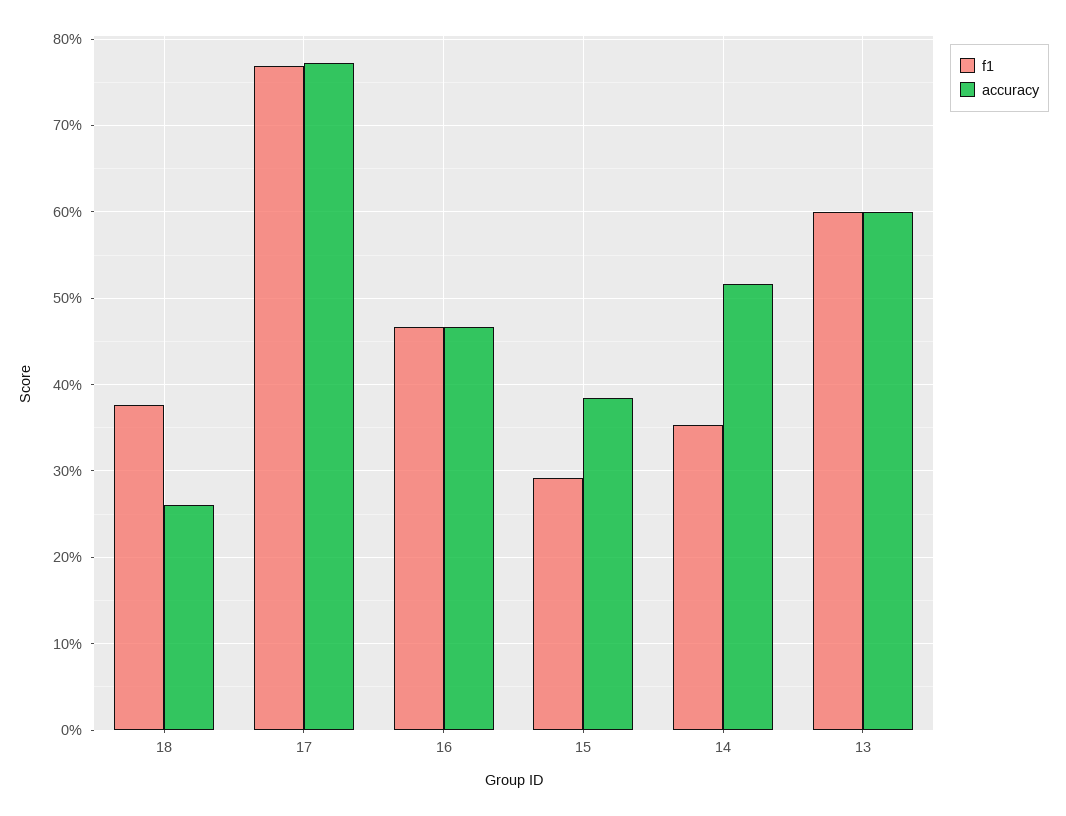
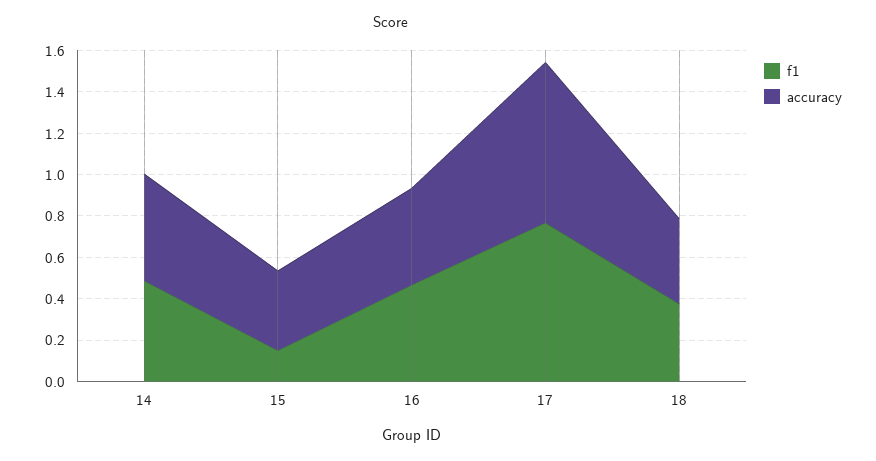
  {
    "f1": {
      "18": 0.38,
      "17": 0.77,
      "16": 0.47,
-     "15": 0.29,
+     "15": 0.15,
-     "14": 0.35,
+     "14": 0.5
-     "13": 0.6
    },
    "accuracy": {
-     "18": 0.26,
+     "18": 0.4,
      "17": 0.77,
      "16": 0.47,
      "15": 0.38,
-     "14": 0.52,
+     "14": 0.52
-     "13": 0.6
    }
  }

